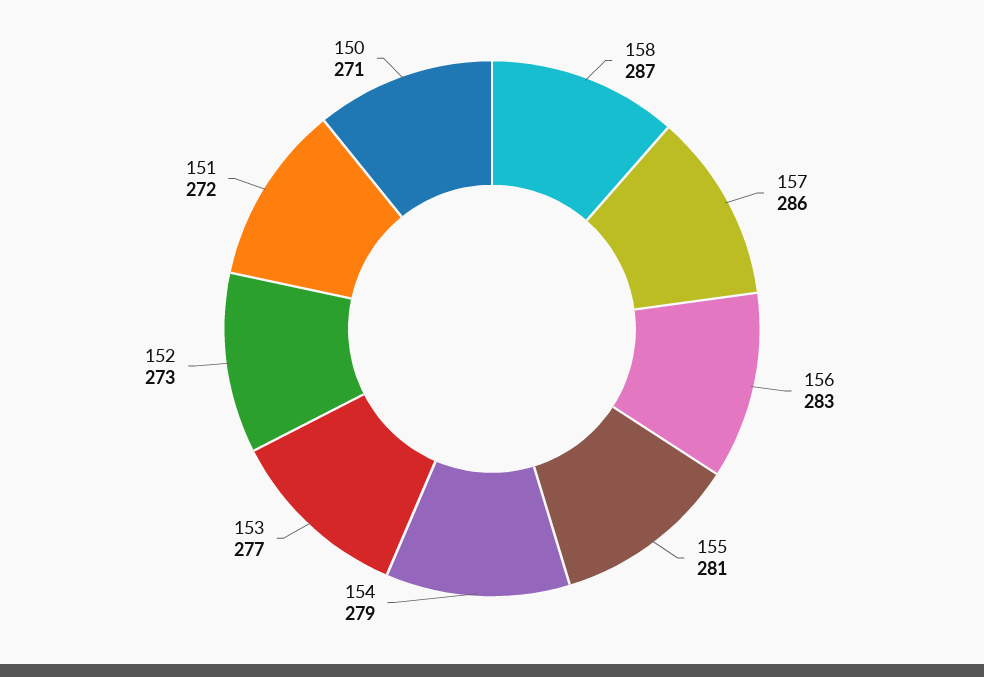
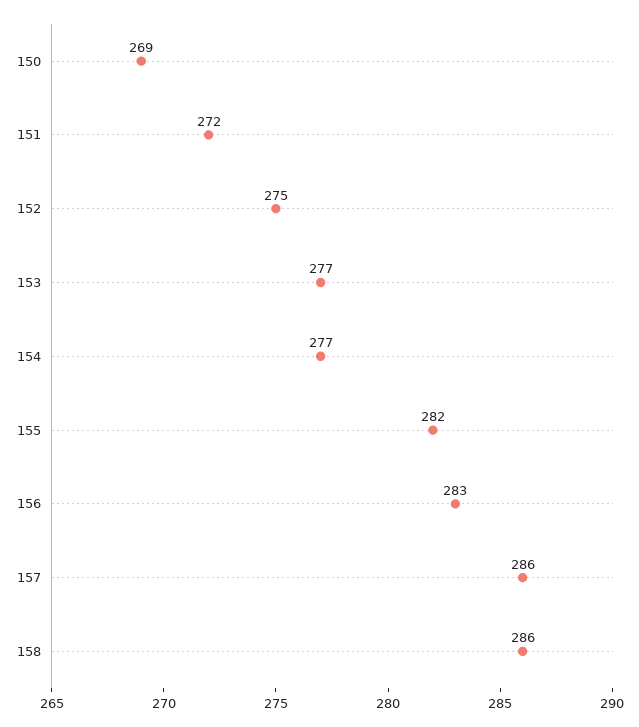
  {
-   "158": 287,
+   "158": 286,
    "157": 286,
    "156": 283,
-   "155": 281,
+   "155": 282,
-   "154": 279,
+   "154": 277,
    "153": 277,
-   "152": 273,
+   "152": 275,
    "151": 272,
-   "150": 271
+   "150": 269
  }

